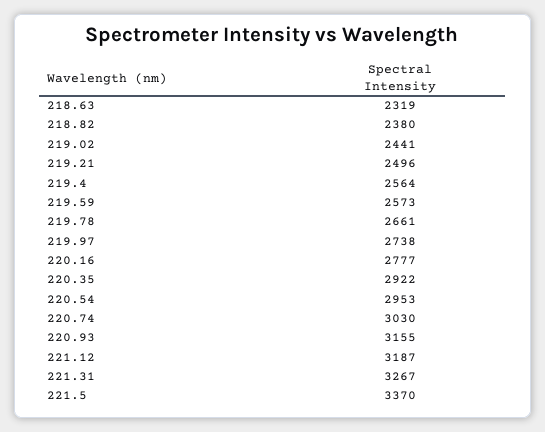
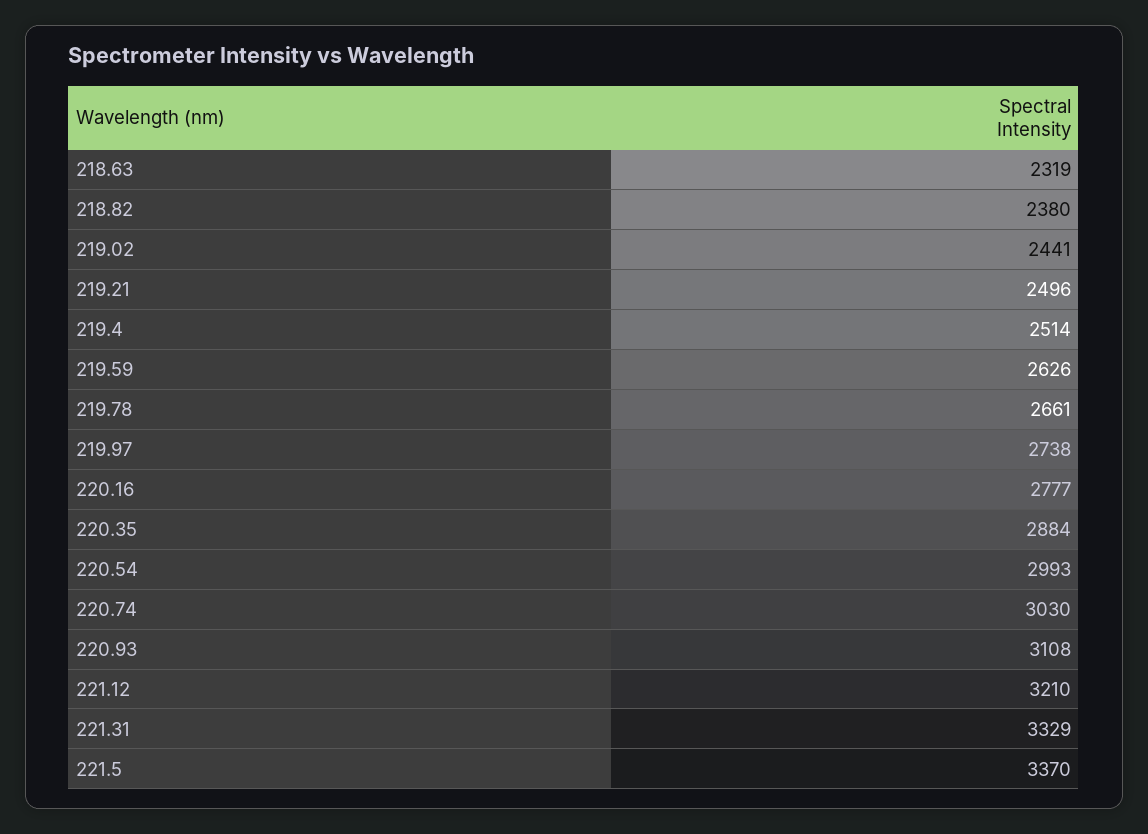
  {
    "218.63": 2319,
    "218.82": 2380,
    "219.02": 2441,
    "219.21": 2496,
-   "219.4": 2564,
+   "219.4": 2514,
-   "219.59": 2573,
+   "219.59": 2626,
    "219.78": 2661,
    "219.97": 2738,
    "220.16": 2777,
-   "220.35": 2922,
+   "220.35": 2884,
-   "220.54": 2953,
+   "220.54": 2993,
    "220.74": 3030,
-   "220.93": 3155,
+   "220.93": 3108,
-   "221.12": 3187,
+   "221.12": 3210,
-   "221.31": 3267,
+   "221.31": 3329,
    "221.5": 3370
  }

